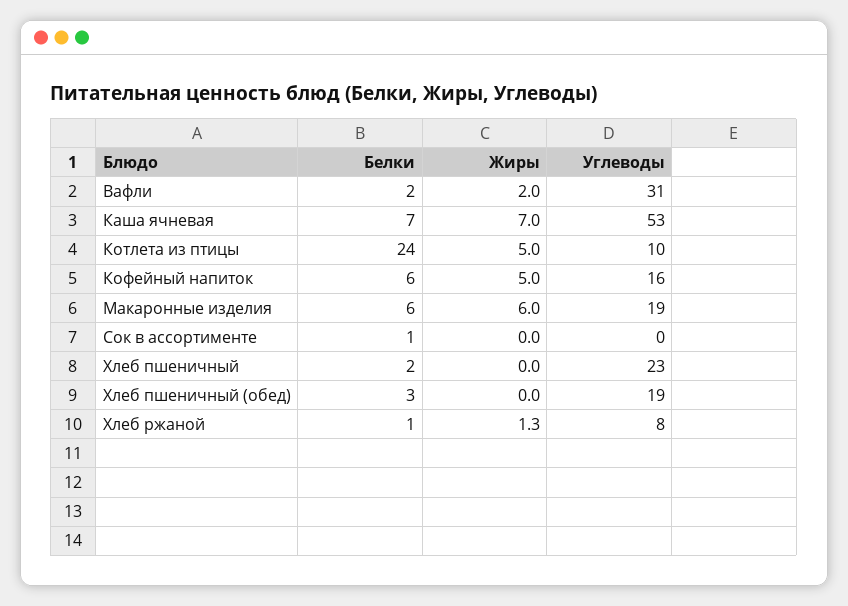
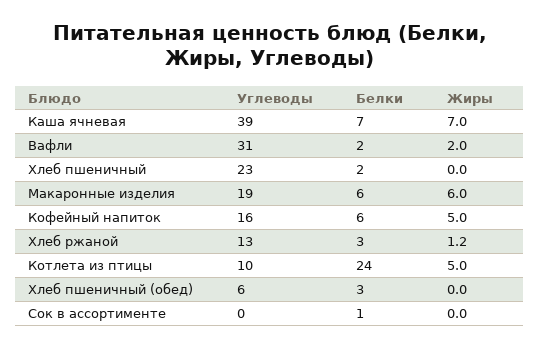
  {
    "Белки": {
      "Вафли": 2,
      "Каша ячневая": 7,
      "Котлета из птицы": 24,
      "Кофейный напиток": 6,
      "Макаронные изделия": 6,
      "Сок в ассортименте": 1,
      "Хлеб пшеничный": 2,
      "Хлеб пшеничный (обед)": 3,
-     "Хлеб ржаной": 1
+     "Хлеб ржаной": 3
    },
    "Жиры": {
      "Вафли": 2,
      "Каша ячневая": 7,
      "Котлета из птицы": 5,
      "Кофейный напиток": 5,
      "Макаронные изделия": 6,
      "Сок в ассортименте": 0,
      "Хлеб пшеничный": 0,
      "Хлеб пшеничный (обед)": 0,
-     "Хлеб ржаной": 1.3
+     "Хлеб ржаной": 1.2
    },
    "Углеводы": {
      "Вафли": 31,
-     "Каша ячневая": 53,
+     "Каша ячневая": 39,
      "Котлета из птицы": 10,
      "Кофейный напиток": 16,
      "Макаронные изделия": 19,
      "Сок в ассортименте": 0,
      "Хлеб пшеничный": 23,
-     "Хлеб пшеничный (обед)": 19,
+     "Хлеб пшеничный (обед)": 6,
-     "Хлеб ржаной": 8
+     "Хлеб ржаной": 13
    }
  }

